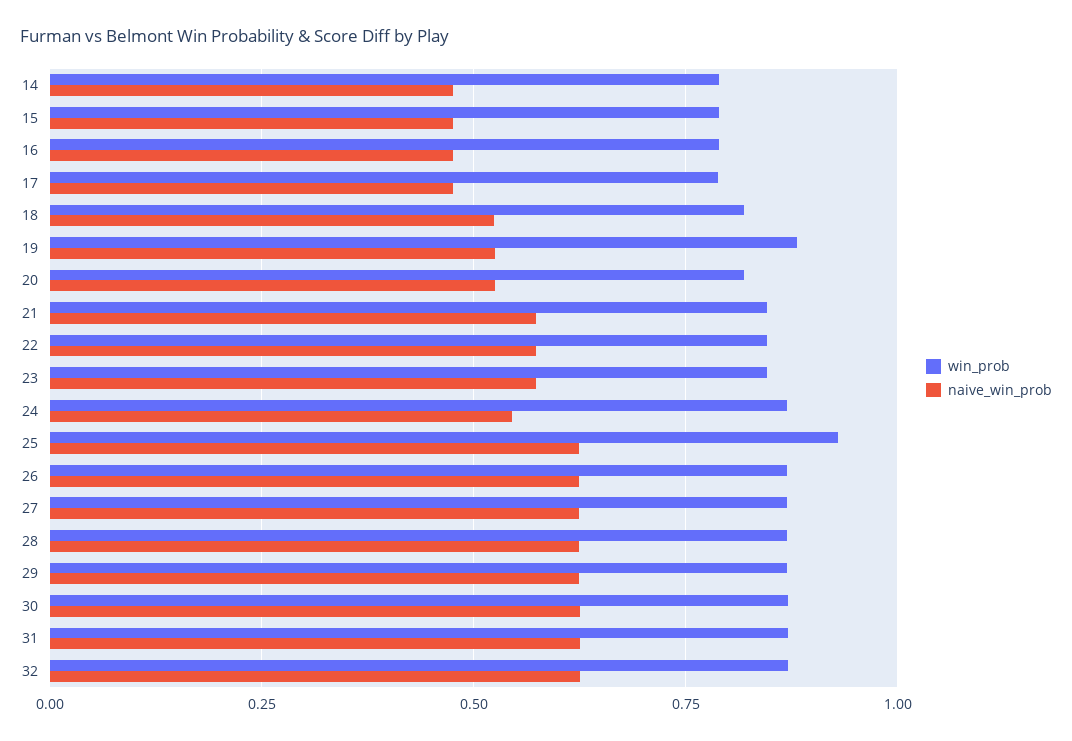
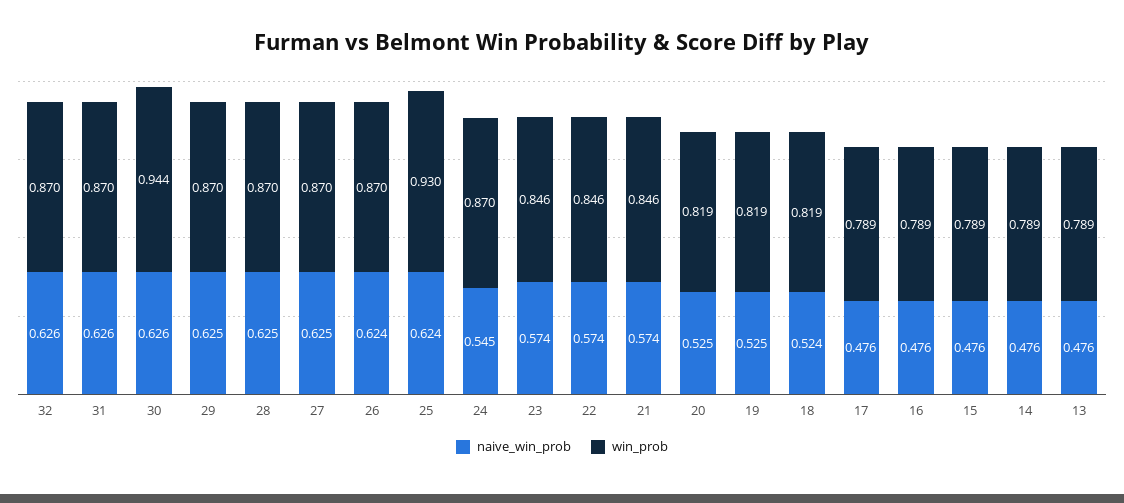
  {
    "win_prob": {
      "14": 0.789,
      "15": 0.789,
      "16": 0.789,
      "17": 0.789,
      "18": 0.819,
-     "19": 0.875,
+     "19": 0.819,
      "20": 0.819,
      "21": 0.846,
      "22": 0.846,
      "23": 0.846,
      "24": 0.87,
      "25": 0.93,
      "26": 0.87,
      "27": 0.87,
      "28": 0.87,
      "29": 0.87,
-     "30": 0.875,
+     "30": 0.944,
      "31": 0.87,
-     "32": 0.87
+     "32": 0.87,
+     "13": 0.789
    },
    "naive_win_prob": {
      "14": 0.476,
      "15": 0.476,
      "16": 0.476,
      "17": 0.476,
      "18": 0.524,
      "19": 0.525,
      "20": 0.525,
      "21": 0.574,
      "22": 0.574,
      "23": 0.574,
      "24": 0.545,
      "25": 0.624,
      "26": 0.624,
      "27": 0.625,
      "28": 0.625,
      "29": 0.625,
      "30": 0.626,
      "31": 0.626,
-     "32": 0.626
+     "32": 0.626,
+     "13": 0.476
    }
  }

